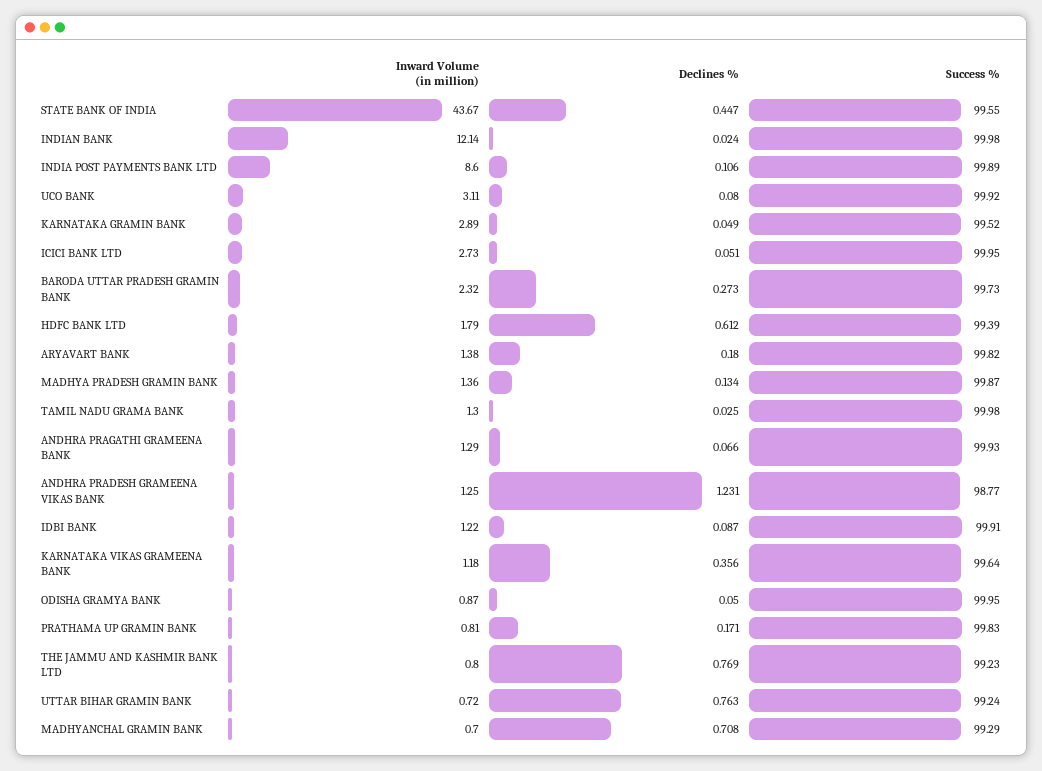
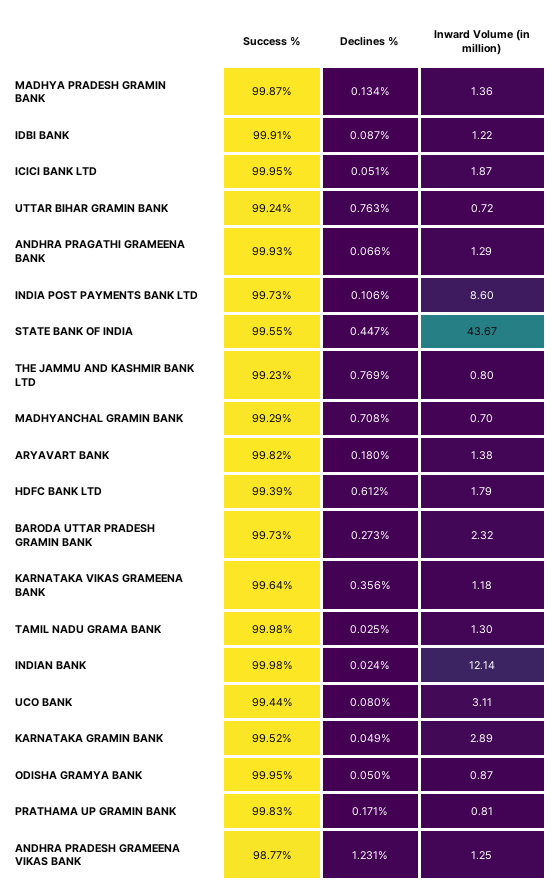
  {
    "Inward Volume (in million)": {
      "STATE BANK OF INDIA": 43.67,
      "INDIAN BANK": 12.14,
      "INDIA POST PAYMENTS BANK LTD": 8.6,
      "UCO BANK": 3.11,
      "KARNATAKA GRAMIN BANK": 2.89,
-     "ICICI BANK LTD": 2.73,
+     "ICICI BANK LTD": 1.87,
      "BARODA UTTAR PRADESH GRAMIN BANK": 2.32,
      "HDFC BANK LTD": 1.79,
      "ARYAVART BANK": 1.38,
      "MADHYA PRADESH GRAMIN BANK": 1.36,
      "TAMIL NADU GRAMA BANK": 1.3,
      "ANDHRA PRAGATHI GRAMEENA BANK": 1.29,
      "ANDHRA PRADESH GRAMEENA VIKAS BANK": 1.25,
      "IDBI BANK": 1.22,
      "KARNATAKA VIKAS GRAMEENA BANK": 1.18,
      "ODISHA GRAMYA BANK": 0.87,
      "PRATHAMA UP GRAMIN BANK": 0.81,
      "THE JAMMU AND KASHMIR BANK LTD": 0.8,
      "UTTAR BIHAR GRAMIN BANK": 0.72,
      "MADHYANCHAL GRAMIN BANK": 0.7
    },
    "Declines %": {
      "STATE BANK OF INDIA": 0.447,
      "INDIAN BANK": 0.024,
      "INDIA POST PAYMENTS BANK LTD": 0.106,
      "UCO BANK": 0.08,
      "KARNATAKA GRAMIN BANK": 0.049,
      "ICICI BANK LTD": 0.051,
      "BARODA UTTAR PRADESH GRAMIN BANK": 0.273,
      "HDFC BANK LTD": 0.612,
      "ARYAVART BANK": 0.18,
      "MADHYA PRADESH GRAMIN BANK": 0.134,
      "TAMIL NADU GRAMA BANK": 0.025,
      "ANDHRA PRAGATHI GRAMEENA BANK": 0.066,
      "ANDHRA PRADESH GRAMEENA VIKAS BANK": 1.231,
      "IDBI BANK": 0.087,
      "KARNATAKA VIKAS GRAMEENA BANK": 0.356,
      "ODISHA GRAMYA BANK": 0.05,
      "PRATHAMA UP GRAMIN BANK": 0.171,
      "THE JAMMU AND KASHMIR BANK LTD": 0.769,
      "UTTAR BIHAR GRAMIN BANK": 0.763,
      "MADHYANCHAL GRAMIN BANK": 0.708
    },
    "Success %": {
      "STATE BANK OF INDIA": 99.55,
      "INDIAN BANK": 99.98,
-     "INDIA POST PAYMENTS BANK LTD": 99.89,
+     "INDIA POST PAYMENTS BANK LTD": 99.73,
-     "UCO BANK": 99.92,
+     "UCO BANK": 99.44,
      "KARNATAKA GRAMIN BANK": 99.52,
      "ICICI BANK LTD": 99.95,
      "BARODA UTTAR PRADESH GRAMIN BANK": 99.73,
      "HDFC BANK LTD": 99.39,
      "ARYAVART BANK": 99.82,
      "MADHYA PRADESH GRAMIN BANK": 99.87,
      "TAMIL NADU GRAMA BANK": 99.98,
      "ANDHRA PRAGATHI GRAMEENA BANK": 99.93,
      "ANDHRA PRADESH GRAMEENA VIKAS BANK": 98.77,
      "IDBI BANK": 99.91,
      "KARNATAKA VIKAS GRAMEENA BANK": 99.64,
      "ODISHA GRAMYA BANK": 99.95,
      "PRATHAMA UP GRAMIN BANK": 99.83,
      "THE JAMMU AND KASHMIR BANK LTD": 99.23,
      "UTTAR BIHAR GRAMIN BANK": 99.24,
      "MADHYANCHAL GRAMIN BANK": 99.29
    }
  }

